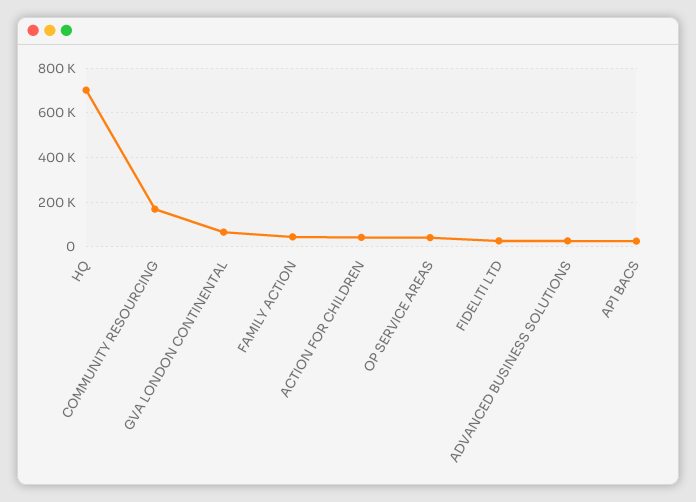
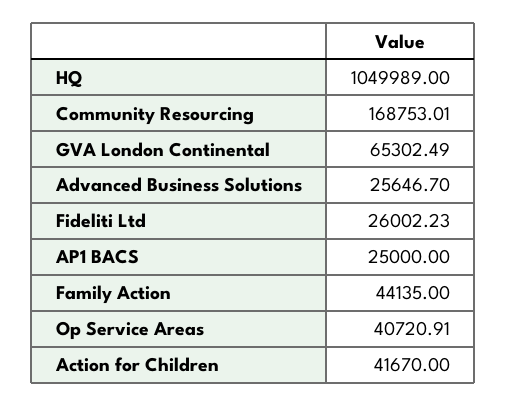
  {
-   "HQ": 700000,
+   "HQ": 1049989,
    "COMMUNITY RESOURCING": 168753.01,
    "GVA LONDON CONTINENTAL": 65302.49,
    "FAMILY ACTION": 44135,
    "ACTION FOR CHILDREN": 41670,
    "OP SERVICE AREAS": 40720.91,
    "FIDELITI LTD": 26002.23,
    "ADVANCED BUSINESS SOLUTIONS": 25646.7,
    "AP1 BACS": 25000
  }

